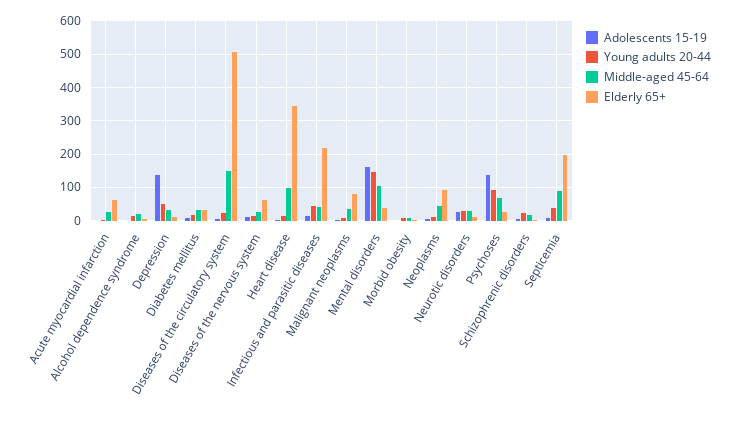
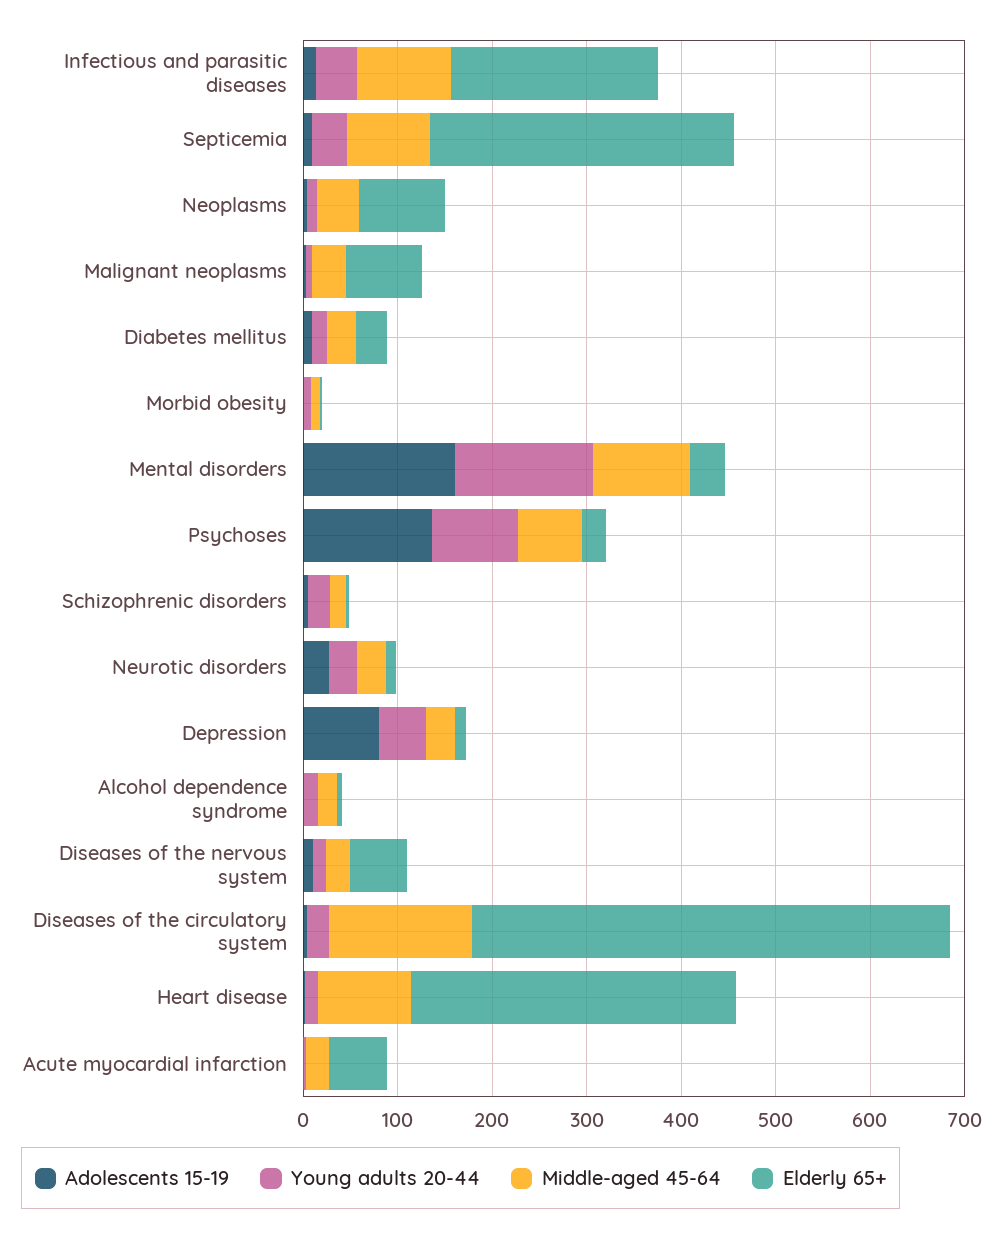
  {
    "Adolescents 15-19": {
      "Acute myocardial infarction": 0,
      "Alcohol dependence syndrome": 0,
-     "Depression": 140,
+     "Depression": 80,
      "Diabetes mellitus": 0,
      "Diseases of the circulatory system": 0,
      "Diseases of the nervous system": 20,
      "Heart disease": 0,
      "Infectious and parasitic diseases": 20,
      "Malignant neoplasms": 0,
      "Mental disorders": 160,
      "Morbid obesity": 0,
      "Neoplasms": 0,
      "Neurotic disorders": 20,
      "Psychoses": 140,
      "Schizophrenic disorders": 0,
      "Septicemia": 0
    },
    "Young adults 20-44": {
      "Acute myocardial infarction": 0,
      "Alcohol dependence syndrome": 20,
      "Depression": 40,
      "Diabetes mellitus": 20,
      "Diseases of the circulatory system": 20,
      "Diseases of the nervous system": 20,
      "Heart disease": 20,
      "Infectious and parasitic diseases": 40,
      "Malignant neoplasms": 0,
      "Mental disorders": 140,
      "Morbid obesity": 0,
      "Neoplasms": 20,
      "Neurotic disorders": 20,
      "Psychoses": 100,
      "Schizophrenic disorders": 20,
      "Septicemia": 40
    },
    "Middle-aged 45-64": {
      "Acute myocardial infarction": 20,
      "Alcohol dependence syndrome": 20,
      "Depression": 40,
      "Diabetes mellitus": 40,
      "Diseases of the circulatory system": 160,
      "Diseases of the nervous system": 20,
      "Heart disease": 100,
-     "Infectious and parasitic diseases": 40,
+     "Infectious and parasitic diseases": 100,
      "Malignant neoplasms": 40,
      "Mental disorders": 100,
      "Morbid obesity": 0,
      "Neoplasms": 40,
      "Neurotic disorders": 40,
      "Psychoses": 60,
      "Schizophrenic disorders": 20,
      "Septicemia": 80
    },
    "Elderly 65+": {
      "Acute myocardial infarction": 60,
      "Alcohol dependence syndrome": 0,
      "Depression": 20,
      "Diabetes mellitus": 40,
      "Diseases of the circulatory system": 500,
      "Diseases of the nervous system": 60,
      "Heart disease": 340,
      "Infectious and parasitic diseases": 220,
      "Malignant neoplasms": 80,
      "Mental disorders": 40,
      "Morbid obesity": 0,
      "Neoplasms": 100,
      "Neurotic disorders": 20,
      "Psychoses": 20,
      "Schizophrenic disorders": 0,
-     "Septicemia": 200
+     "Septicemia": 320
    }
  }

